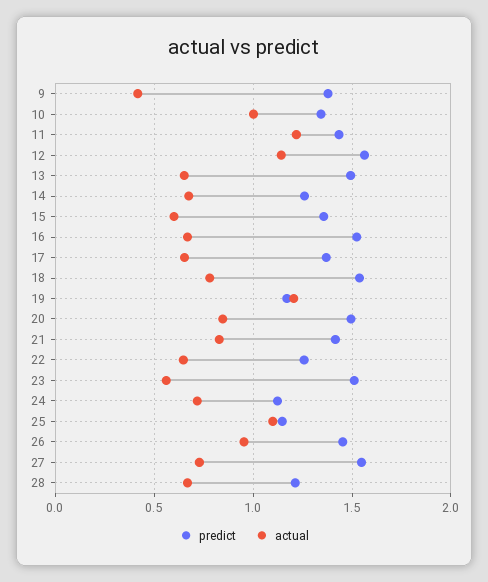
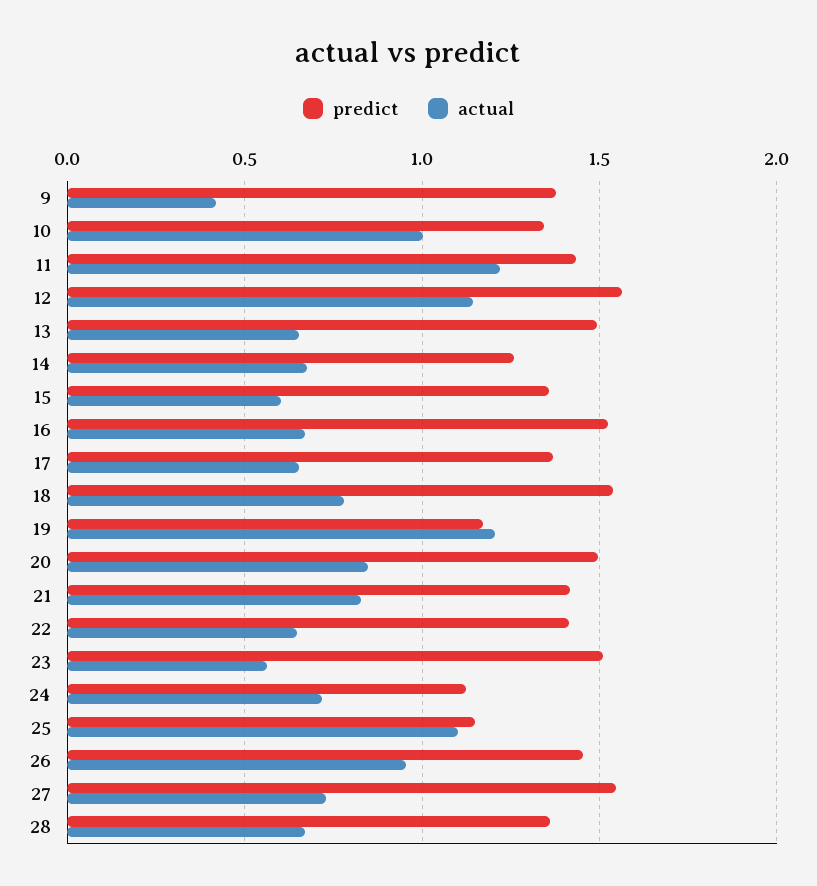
  {
    "predict": {
      "9": 1.4,
      "10": 1.35,
      "11": 1.45,
      "12": 1.55,
      "13": 1.5,
      "14": 1.25,
      "15": 1.35,
      "16": 1.5,
      "17": 1.35,
      "18": 1.55,
      "19": 1.15,
      "20": 1.5,
      "21": 1.4,
-     "22": 1.25,
+     "22": 1.4,
      "23": 1.5,
      "24": 1.1,
      "25": 1.15,
      "26": 1.45,
      "27": 1.55,
-     "28": 1.2
+     "28": 1.35
    },
    "actual": {
      "9": 0.4,
      "10": 1,
      "11": 1.2,
      "12": 1.15,
      "13": 0.65,
      "14": 0.7,
      "15": 0.6,
      "16": 0.65,
      "17": 0.65,
      "18": 0.8,
      "19": 1.2,
      "20": 0.85,
      "21": 0.85,
      "22": 0.65,
      "23": 0.55,
      "24": 0.7,
      "25": 1.1,
      "26": 0.95,
      "27": 0.75,
      "28": 0.65
    }
  }

